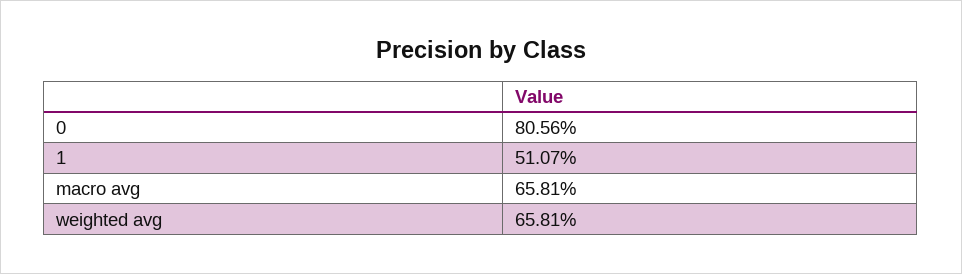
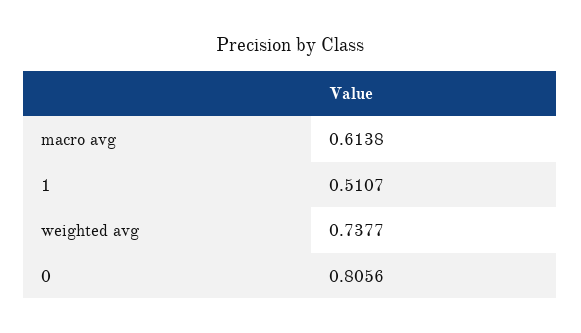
  {
    "0": 0.8056,
    "1": 0.5107,
-   "macro avg": 0.6581,
+   "macro avg": 0.6138,
-   "weighted avg": 0.6581
+   "weighted avg": 0.7377
  }

